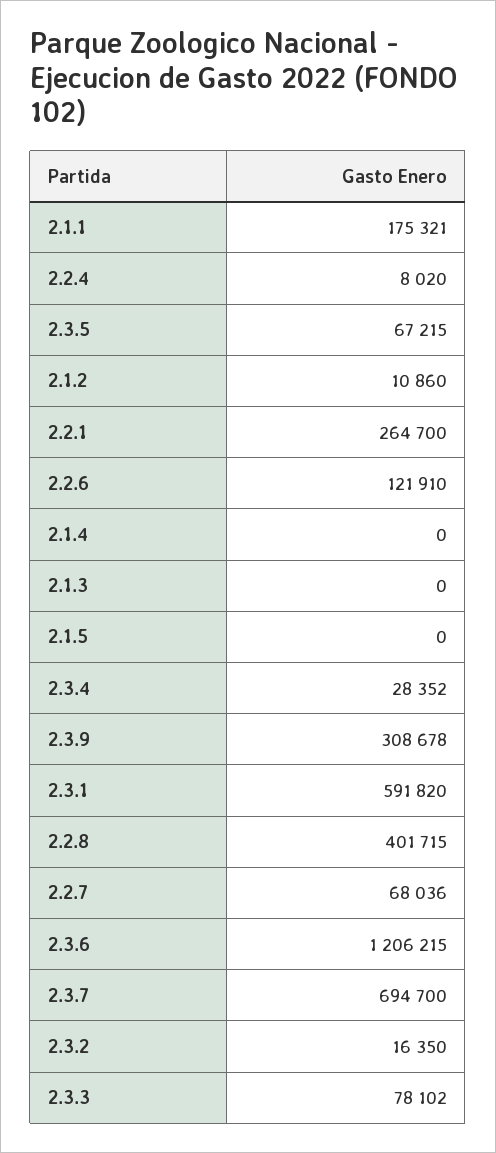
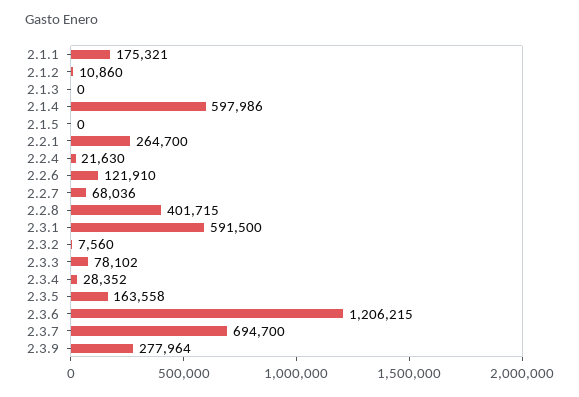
  {
    "2.1.1": 175321,
-   "2.2.4": 8020,
+   "2.2.4": 21630,
-   "2.3.5": 67215,
+   "2.3.5": 163558,
    "2.1.2": 10860,
    "2.2.1": 264700,
    "2.2.6": 121910,
-   "2.1.4": 0,
+   "2.1.4": 597986,
    "2.1.3": 0,
    "2.1.5": 0,
    "2.3.4": 28352,
-   "2.3.9": 308678,
+   "2.3.9": 277964,
-   "2.3.1": 591820,
+   "2.3.1": 591500,
    "2.2.8": 401715,
    "2.2.7": 68036,
    "2.3.6": 1206215,
    "2.3.7": 694700,
-   "2.3.2": 16350,
+   "2.3.2": 7560,
    "2.3.3": 78102
  }

